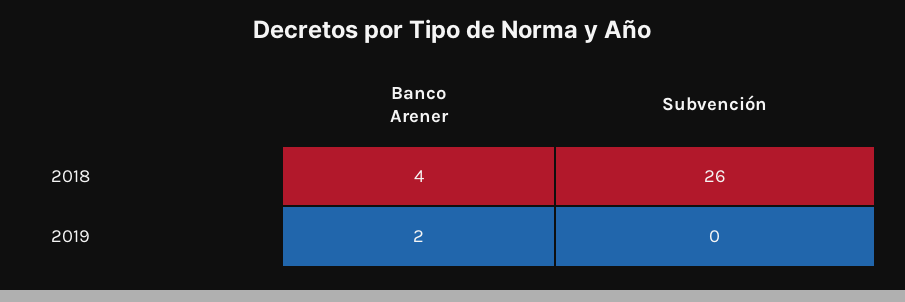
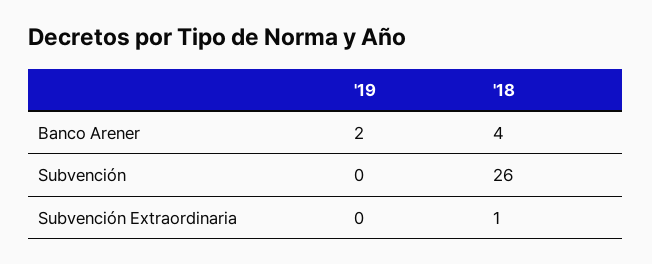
  {
    "Banco Arener": {
      "2018": 4,
      "2019": 2
    },
    "Subvención": {
      "2018": 26,
      "2019": 0
-   }
+   },
+   "Subvención Extraordinaria": {
+     "2019": 0,
+     "2018": 1
+   }
  }

